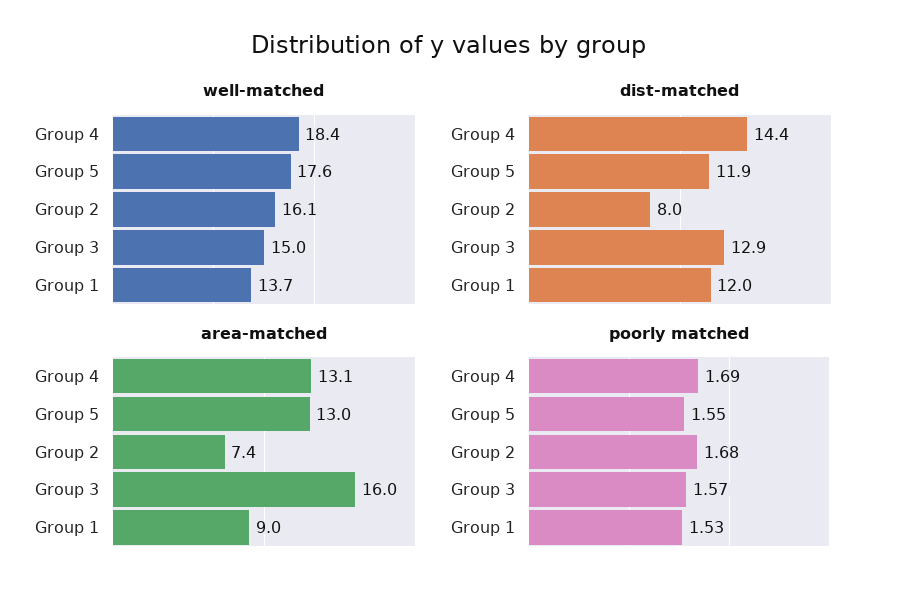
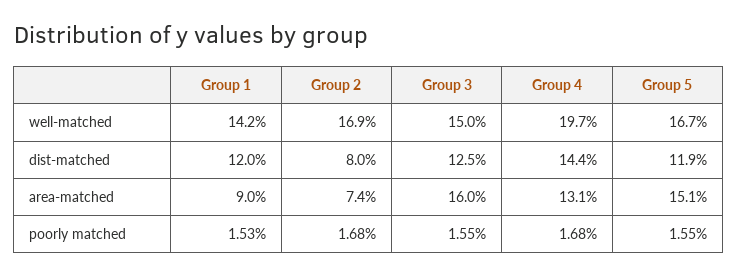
  {
    "well-matched": {
-     "Group 4": 18.4,
+     "Group 4": 19.7,
-     "Group 5": 17.6,
+     "Group 5": 16.7,
-     "Group 2": 16.1,
+     "Group 2": 16.9,
      "Group 3": 15,
-     "Group 1": 13.7
+     "Group 1": 14.2
    },
    "dist-matched": {
      "Group 4": 14.4,
      "Group 5": 11.9,
      "Group 2": 8,
-     "Group 3": 12.9,
+     "Group 3": 12.5,
      "Group 1": 12
    },
    "area-matched": {
      "Group 4": 13.1,
-     "Group 5": 13,
+     "Group 5": 15.1,
      "Group 2": 7.4,
      "Group 3": 16,
      "Group 1": 9
    },
    "poorly matched": {
-     "Group 4": 1.69,
+     "Group 4": 1.68,
      "Group 5": 1.55,
      "Group 2": 1.68,
-     "Group 3": 1.57,
+     "Group 3": 1.55,
      "Group 1": 1.53
    }
  }

